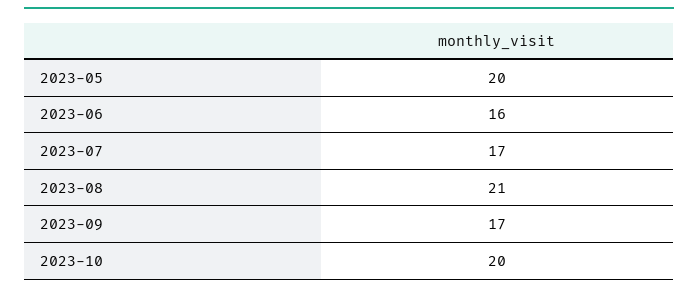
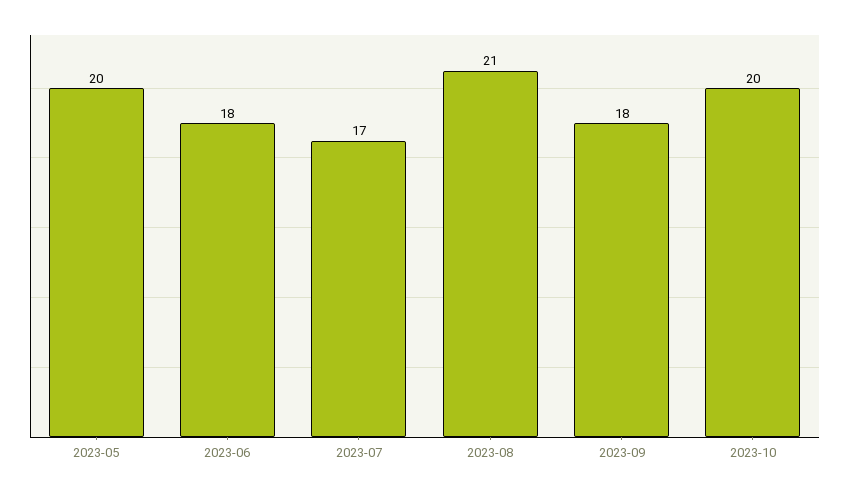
  {
    "2023-05": 20,
-   "2023-06": 16,
+   "2023-06": 18,
    "2023-07": 17,
    "2023-08": 21,
-   "2023-09": 17,
+   "2023-09": 18,
    "2023-10": 20
  }

